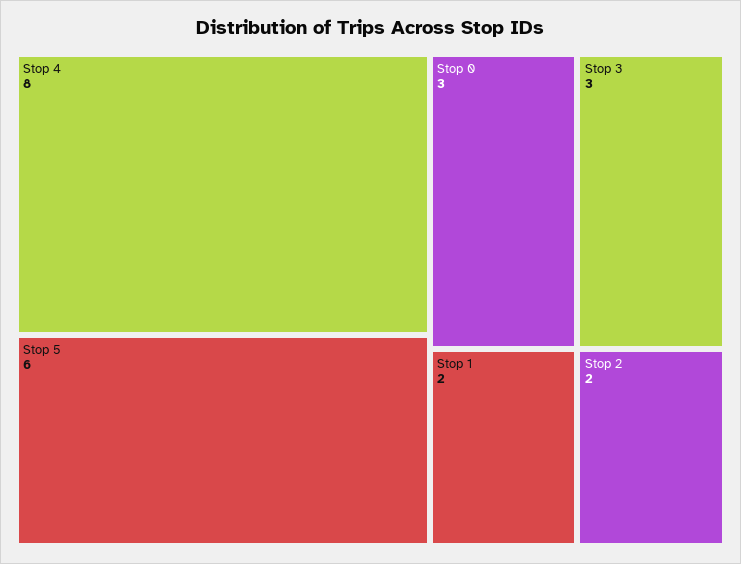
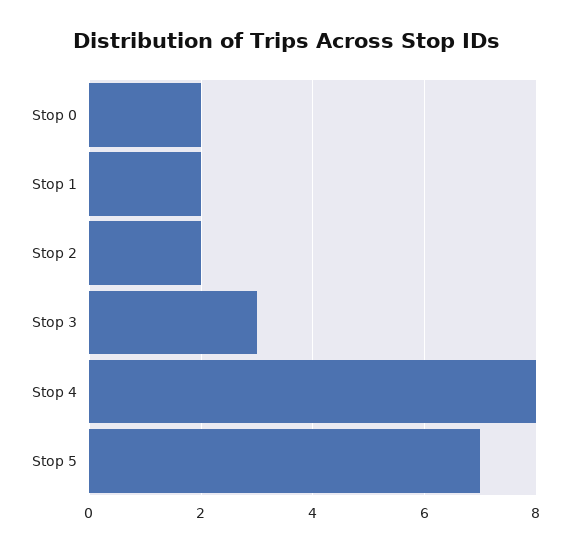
  {
    "Stop 4": 8,
-   "Stop 5": 6,
+   "Stop 5": 7,
-   "Stop 0": 3,
+   "Stop 0": 2,
    "Stop 3": 3,
    "Stop 1": 2,
    "Stop 2": 2
  }

